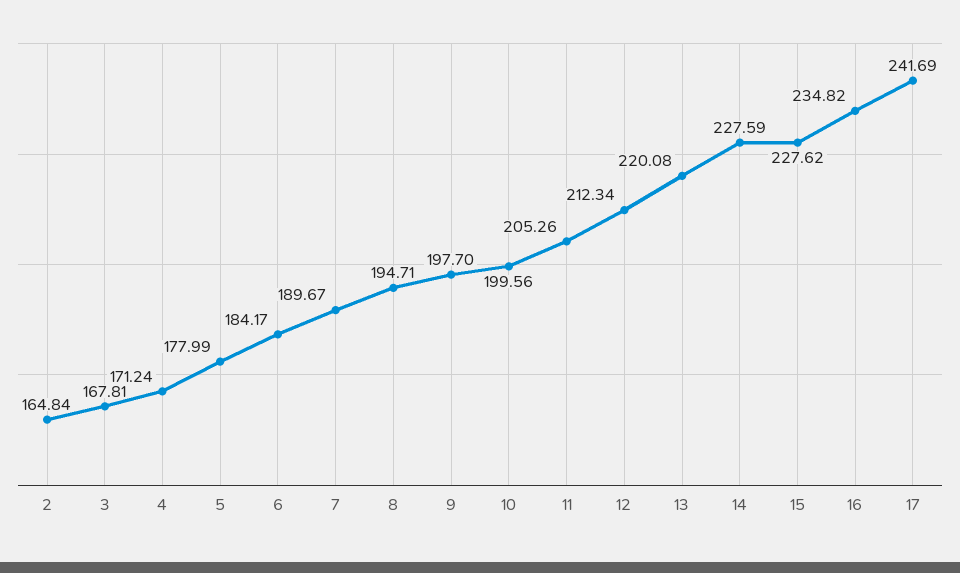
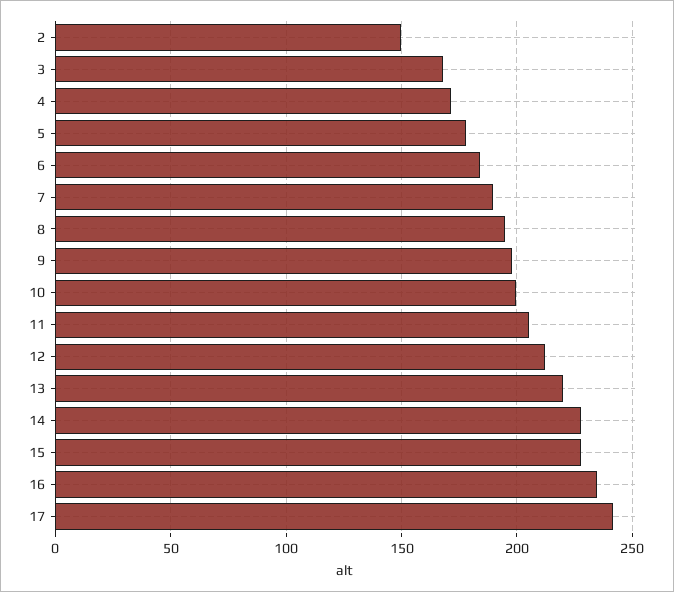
  {
-   "2": 164.84,
+   "2": 150,
    "3": 167.81,
    "4": 171.24,
    "5": 177.99,
    "6": 184.17,
    "7": 189.67,
    "8": 194.71,
    "9": 197.7,
    "10": 199.56,
    "11": 205.26,
    "12": 212.34,
    "13": 220.08,
    "14": 227.59,
    "15": 227.62,
    "16": 234.82,
    "17": 241.69
  }

